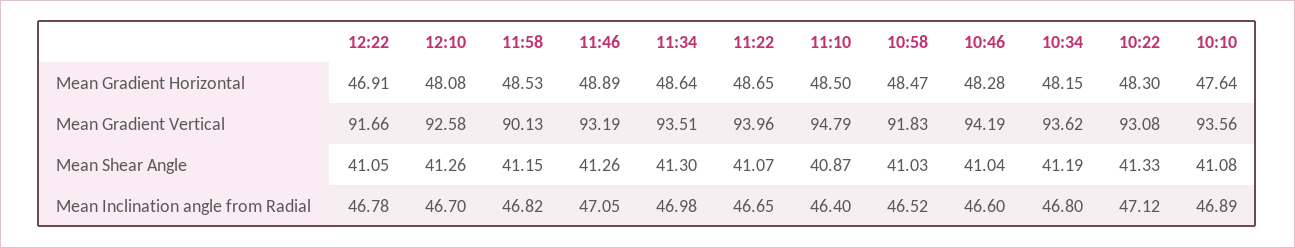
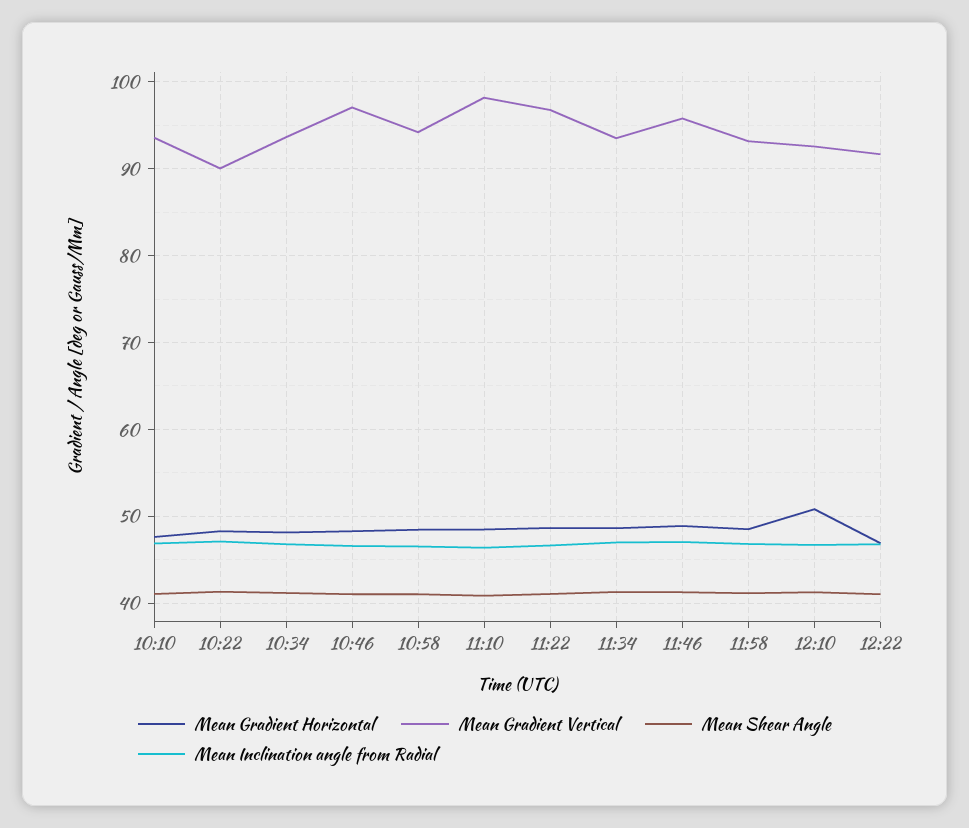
  {
    "Mean Gradient Horizontal": {
      "12:22": 46.91,
-     "12:10": 48.08,
+     "12:10": 51,
      "11:58": 48.53,
      "11:46": 48.89,
      "11:34": 48.64,
      "11:22": 48.65,
      "11:10": 48.5,
      "10:58": 48.47,
      "10:46": 48.28,
      "10:34": 48.15,
      "10:22": 48.3,
      "10:10": 47.64
    },
    "Mean Gradient Vertical": {
      "12:22": 91.66,
      "12:10": 92.58,
-     "11:58": 90.13,
+     "11:58": 93,
-     "11:46": 93.19,
+     "11:46": 96,
      "11:34": 93.51,
-     "11:22": 93.96,
+     "11:22": 97,
-     "11:10": 94.79,
+     "11:10": 98,
-     "10:58": 91.83,
+     "10:58": 94,
-     "10:46": 94.19,
+     "10:46": 97,
      "10:34": 93.62,
-     "10:22": 93.08,
+     "10:22": 90,
      "10:10": 93.56
    },
    "Mean Shear Angle": {
      "12:22": 41.05,
      "12:10": 41.26,
      "11:58": 41.15,
      "11:46": 41.26,
      "11:34": 41.3,
      "11:22": 41.07,
      "11:10": 40.87,
      "10:58": 41.03,
      "10:46": 41.04,
      "10:34": 41.19,
      "10:22": 41.33,
      "10:10": 41.08
    },
    "Mean Inclination angle from Radial": {
      "12:22": 46.78,
      "12:10": 46.7,
      "11:58": 46.82,
      "11:46": 47.05,
      "11:34": 46.98,
      "11:22": 46.65,
      "11:10": 46.4,
      "10:58": 46.52,
      "10:46": 46.6,
      "10:34": 46.8,
      "10:22": 47.12,
      "10:10": 46.89
    }
  }

